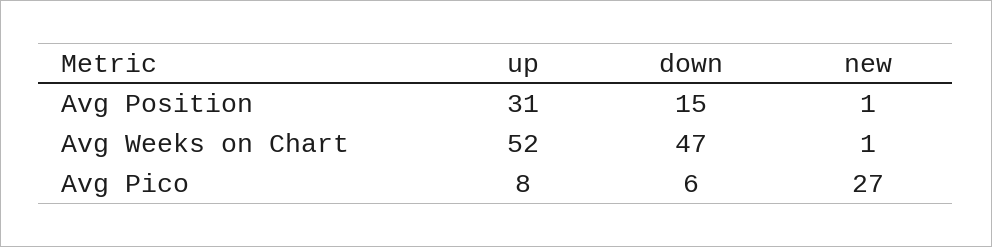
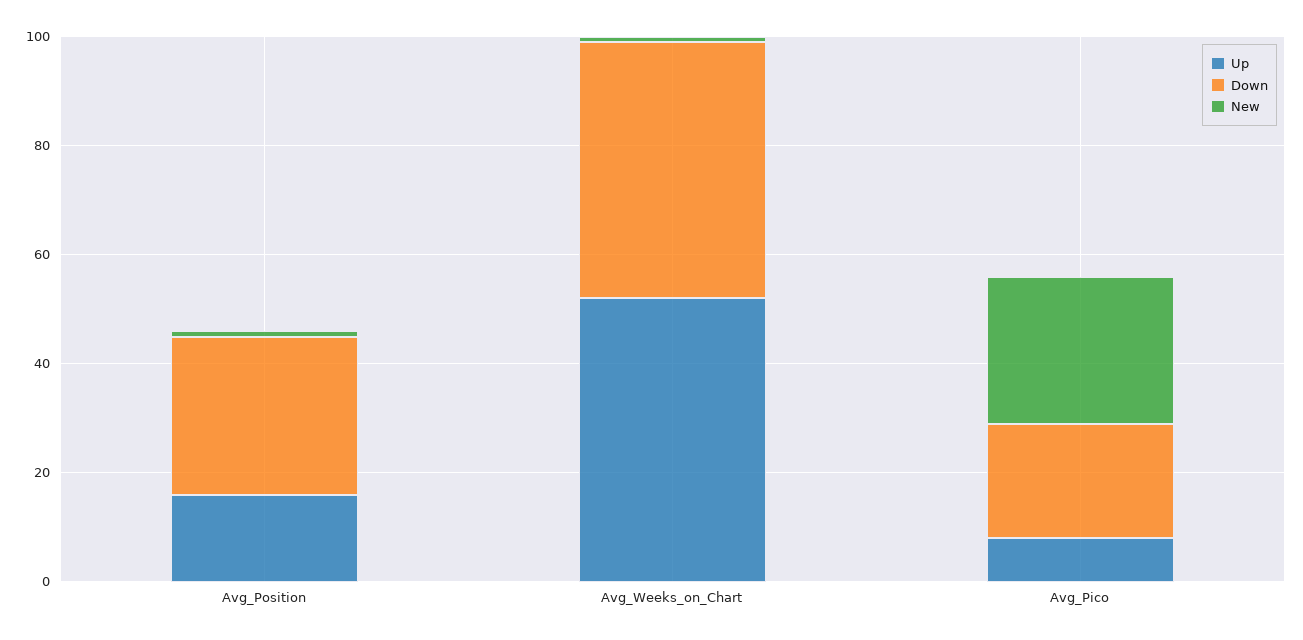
  {
    "up": {
-     "Avg Position": 31,
+     "Avg Position": 15,
      "Avg Weeks on Chart": 52,
      "Avg Pico": 8
    },
    "down": {
-     "Avg Position": 15,
+     "Avg Position": 30,
      "Avg Weeks on Chart": 47,
-     "Avg Pico": 6
+     "Avg Pico": 20
    },
    "new": {
      "Avg Position": 1,
      "Avg Weeks on Chart": 1,
      "Avg Pico": 27
    }
  }

